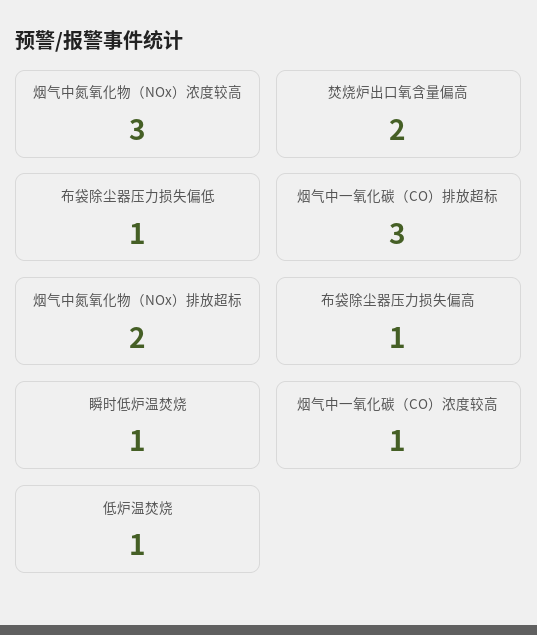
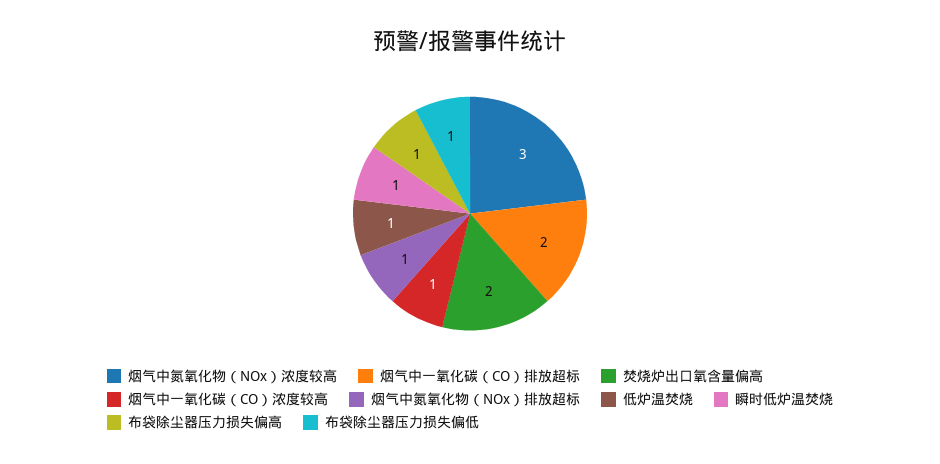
  {
    "烟气中氮氧化物（NOx）浓度较高": 3,
    "焚烧炉出口氧含量偏高": 2,
    "布袋除尘器压力损失偏低": 1,
-   "烟气中一氧化碳（CO）排放超标": 3,
+   "烟气中一氧化碳（CO）排放超标": 2,
-   "烟气中氮氧化物（NOx）排放超标": 2,
+   "烟气中氮氧化物（NOx）排放超标": 1,
    "布袋除尘器压力损失偏高": 1,
    "瞬时低炉温焚烧": 1,
    "烟气中一氧化碳（CO）浓度较高": 1,
    "低炉温焚烧": 1
  }

